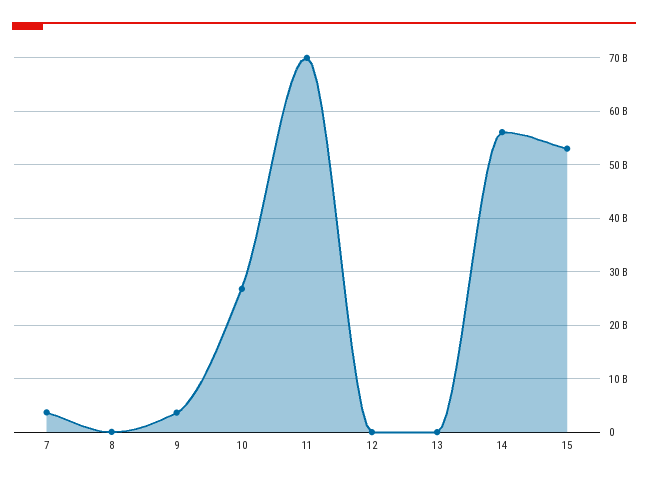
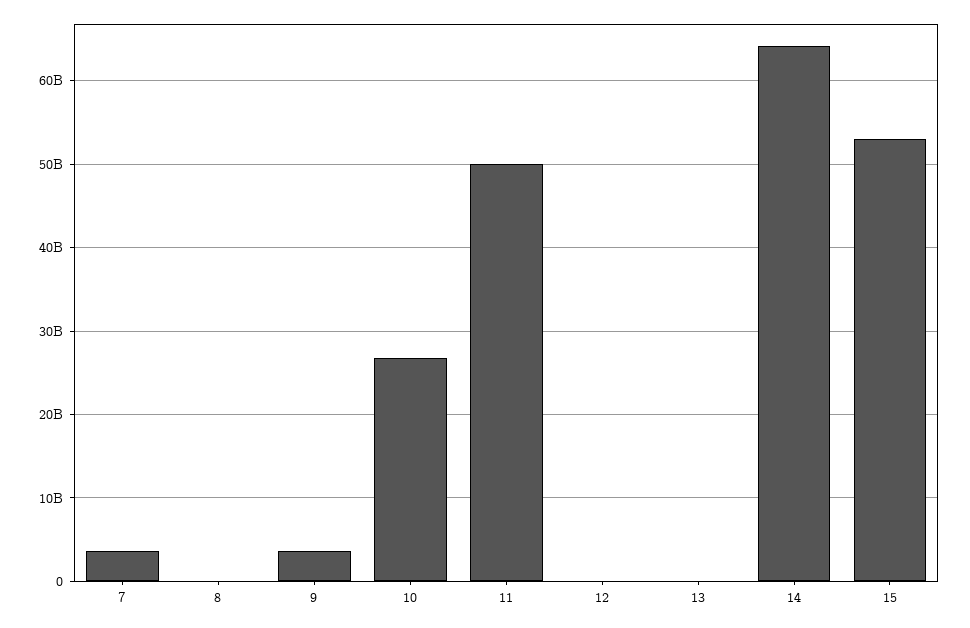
  {
    "7": 4000000000,
    "8": 0,
    "9": 4000000000,
    "10": 27000000000,
-   "11": 70000000000,
+   "11": 50000000000,
    "12": 0,
    "13": 0,
-   "14": 56000000000,
+   "14": 64000000000,
    "15": 53000000000
  }

